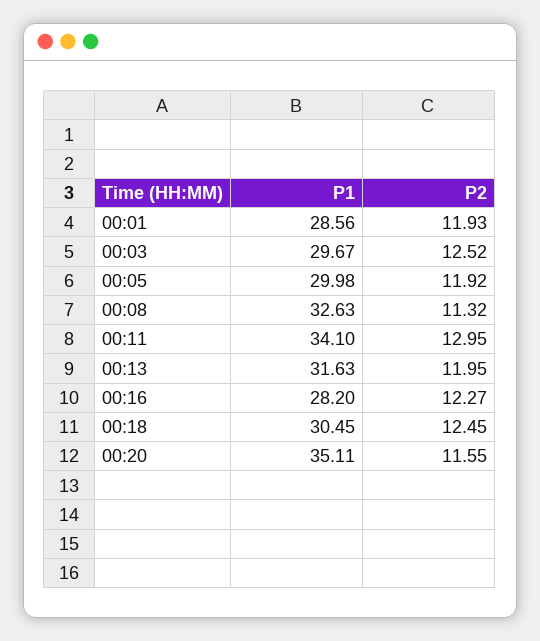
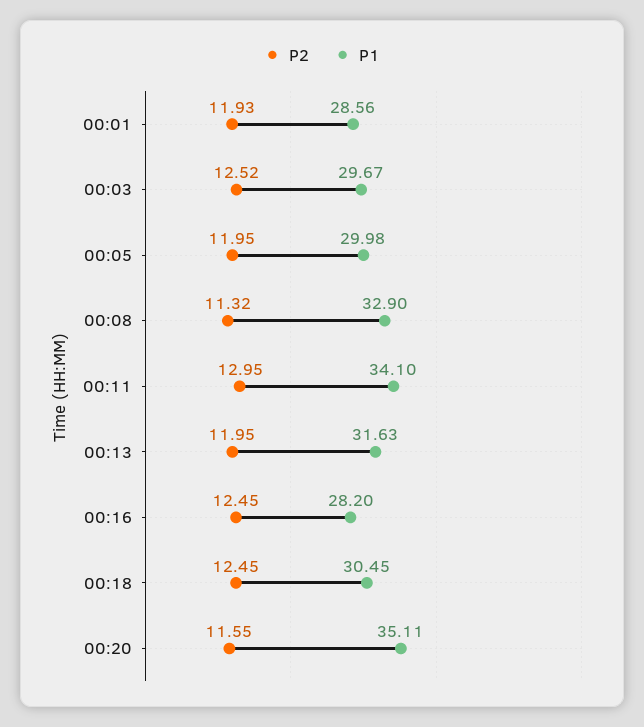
  {
    "P1": {
      "00:01": 28.56,
      "00:03": 29.67,
      "00:05": 29.98,
-     "00:08": 32.63,
+     "00:08": 32.9,
      "00:11": 34.1,
      "00:13": 31.63,
      "00:16": 28.2,
      "00:18": 30.45,
      "00:20": 35.11
    },
    "P2": {
      "00:01": 11.93,
      "00:03": 12.52,
-     "00:05": 11.92,
+     "00:05": 11.95,
      "00:08": 11.32,
      "00:11": 12.95,
      "00:13": 11.95,
-     "00:16": 12.27,
+     "00:16": 12.45,
      "00:18": 12.45,
      "00:20": 11.55
    }
  }

